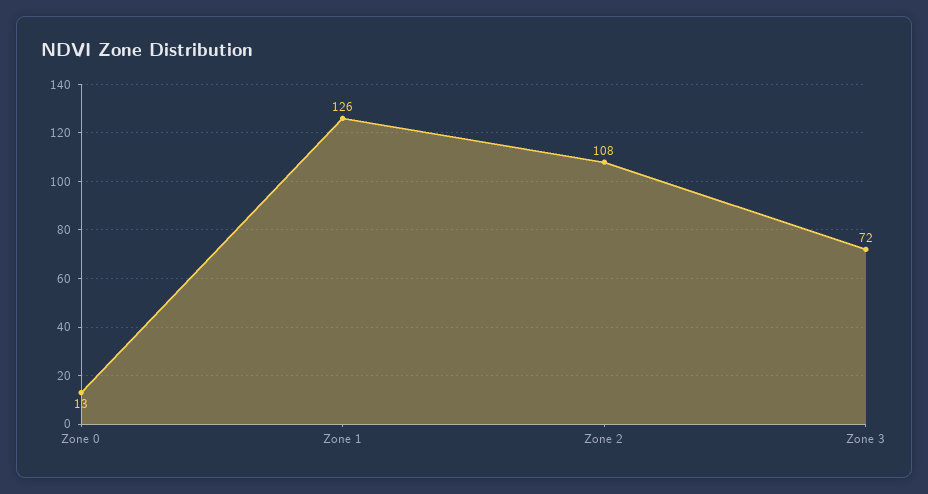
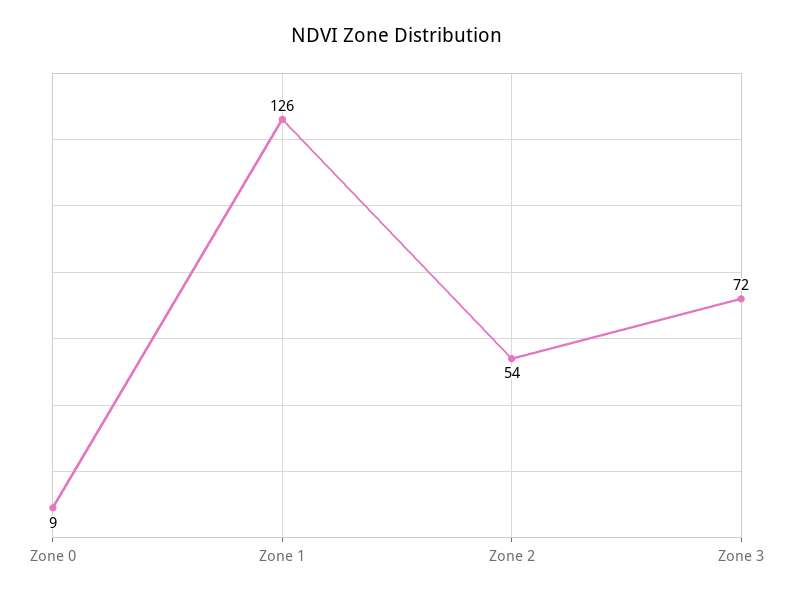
  {
-   "Zone 0": 13,
+   "Zone 0": 9,
    "Zone 1": 126,
-   "Zone 2": 108,
+   "Zone 2": 54,
    "Zone 3": 72
  }

